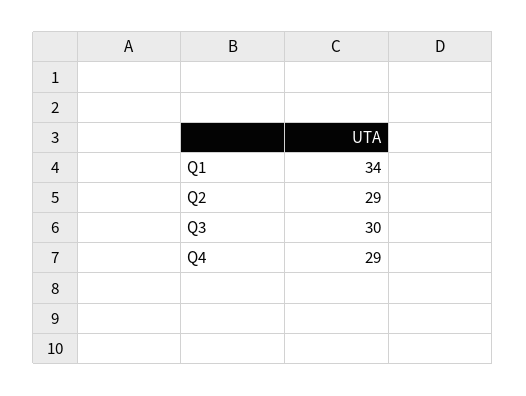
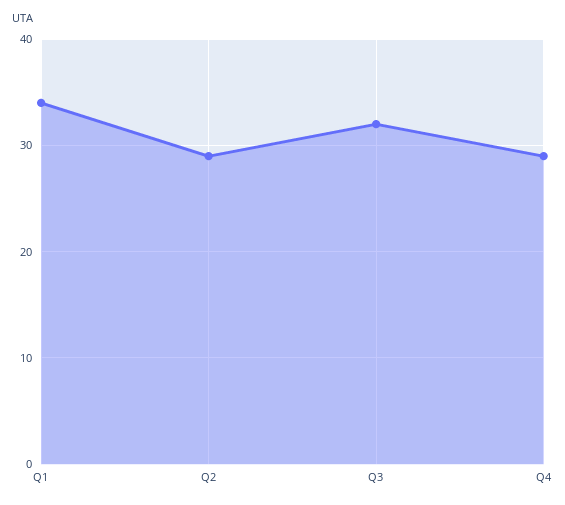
  {
    "Q1": 34,
    "Q2": 29,
-   "Q3": 30,
+   "Q3": 32,
    "Q4": 29
  }

